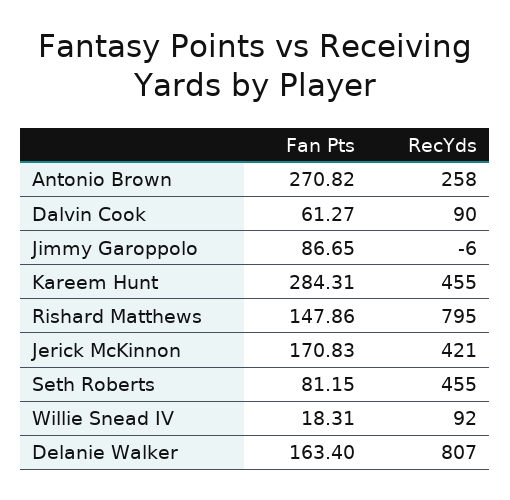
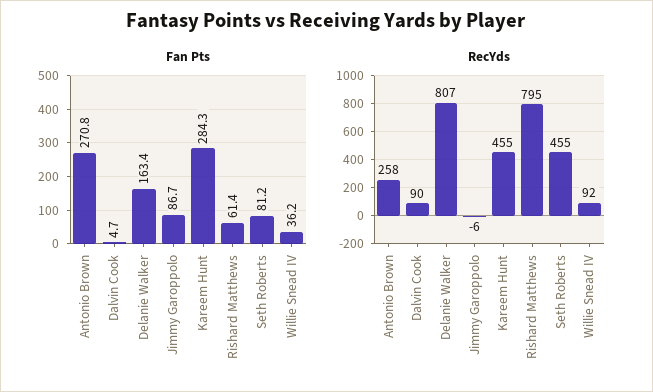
  {
    "Fan Pts": {
      "Antonio Brown": 270.82,
-     "Dalvin Cook": 61.27,
+     "Dalvin Cook": 4.7,
      "Jimmy Garoppolo": 86.65,
      "Kareem Hunt": 284.31,
-     "Rishard Matthews": 147.86,
+     "Rishard Matthews": 61.4,
-     "Jerick McKinnon": 170.83,
      "Seth Roberts": 81.15,
-     "Willie Snead IV": 18.31,
+     "Willie Snead IV": 36.2,
      "Delanie Walker": 163.4
    },
    "RecYds": {
      "Antonio Brown": 258,
      "Dalvin Cook": 90,
      "Jimmy Garoppolo": -6,
      "Kareem Hunt": 455,
      "Rishard Matthews": 795,
-     "Jerick McKinnon": 421,
      "Seth Roberts": 455,
      "Willie Snead IV": 92,
      "Delanie Walker": 807
    }
  }

